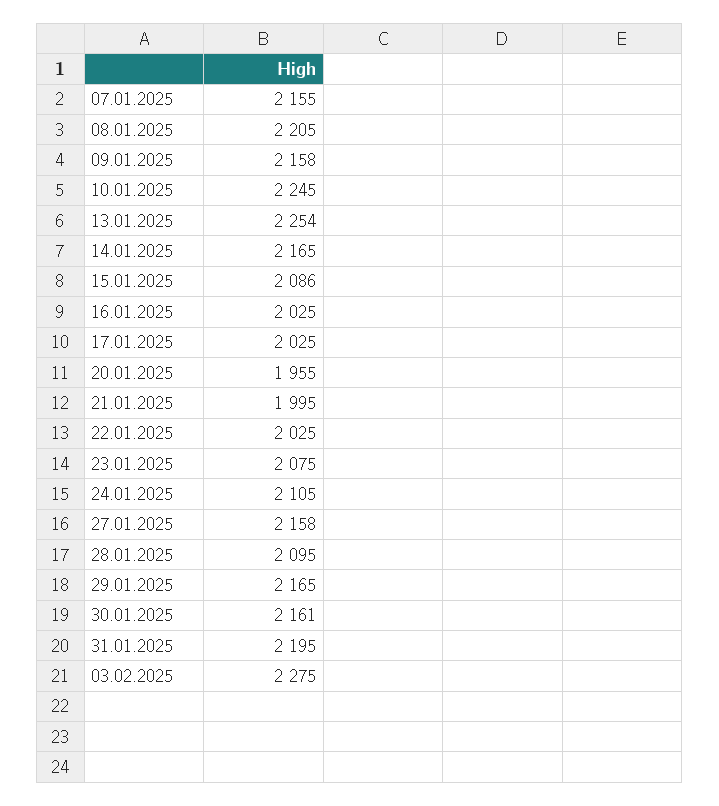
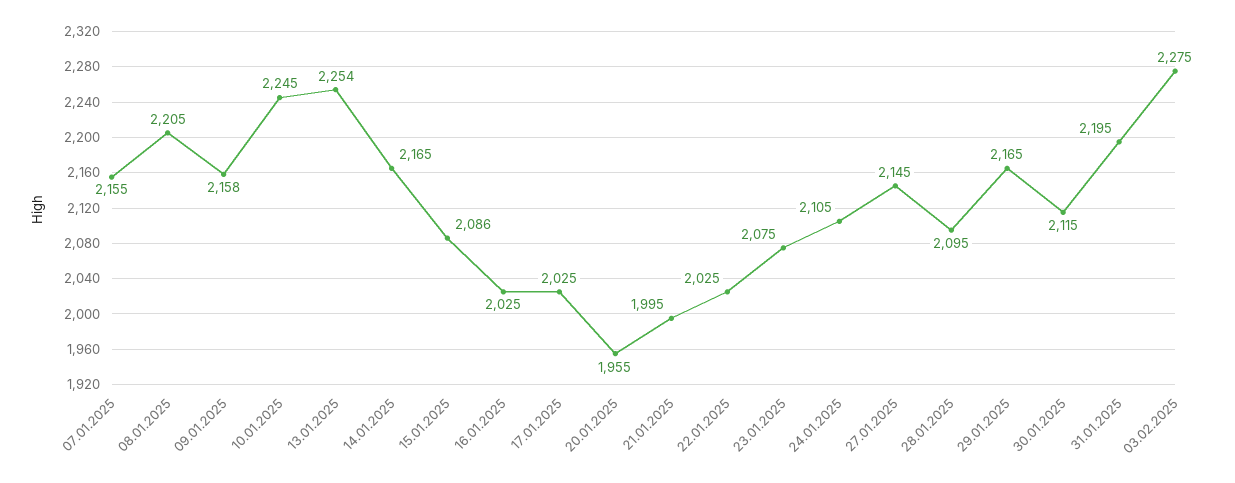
  {
    "07.01.2025": 2155,
    "08.01.2025": 2205,
    "09.01.2025": 2158,
    "10.01.2025": 2245,
    "13.01.2025": 2254,
    "14.01.2025": 2165,
    "15.01.2025": 2086,
    "16.01.2025": 2025,
    "17.01.2025": 2025,
    "20.01.2025": 1955,
    "21.01.2025": 1995,
    "22.01.2025": 2025,
    "23.01.2025": 2075,
    "24.01.2025": 2105,
-   "27.01.2025": 2158,
+   "27.01.2025": 2145,
    "28.01.2025": 2095,
    "29.01.2025": 2165,
-   "30.01.2025": 2161,
+   "30.01.2025": 2115,
    "31.01.2025": 2195,
    "03.02.2025": 2275
  }

